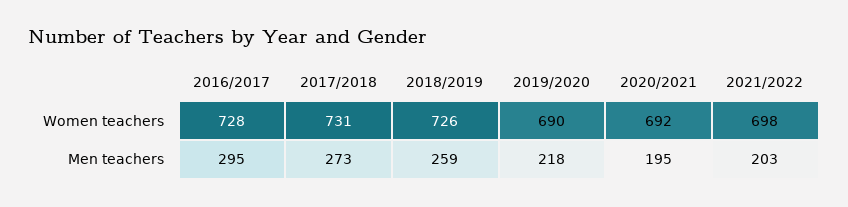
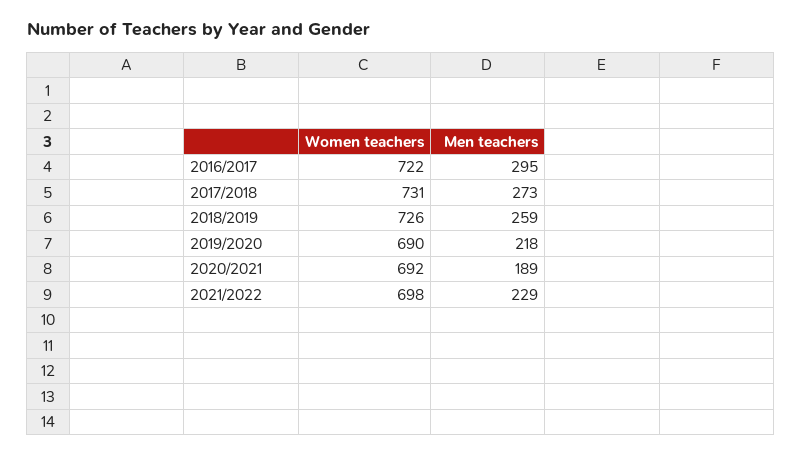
  {
    "2016/2017": {
-     "Women teachers": 728,
+     "Women teachers": 722,
      "Men teachers": 295
    },
    "2017/2018": {
      "Women teachers": 731,
      "Men teachers": 273
    },
    "2018/2019": {
      "Women teachers": 726,
      "Men teachers": 259
    },
    "2019/2020": {
      "Women teachers": 690,
      "Men teachers": 218
    },
    "2020/2021": {
      "Women teachers": 692,
-     "Men teachers": 195
+     "Men teachers": 189
    },
    "2021/2022": {
      "Women teachers": 698,
-     "Men teachers": 203
+     "Men teachers": 229
    }
  }

